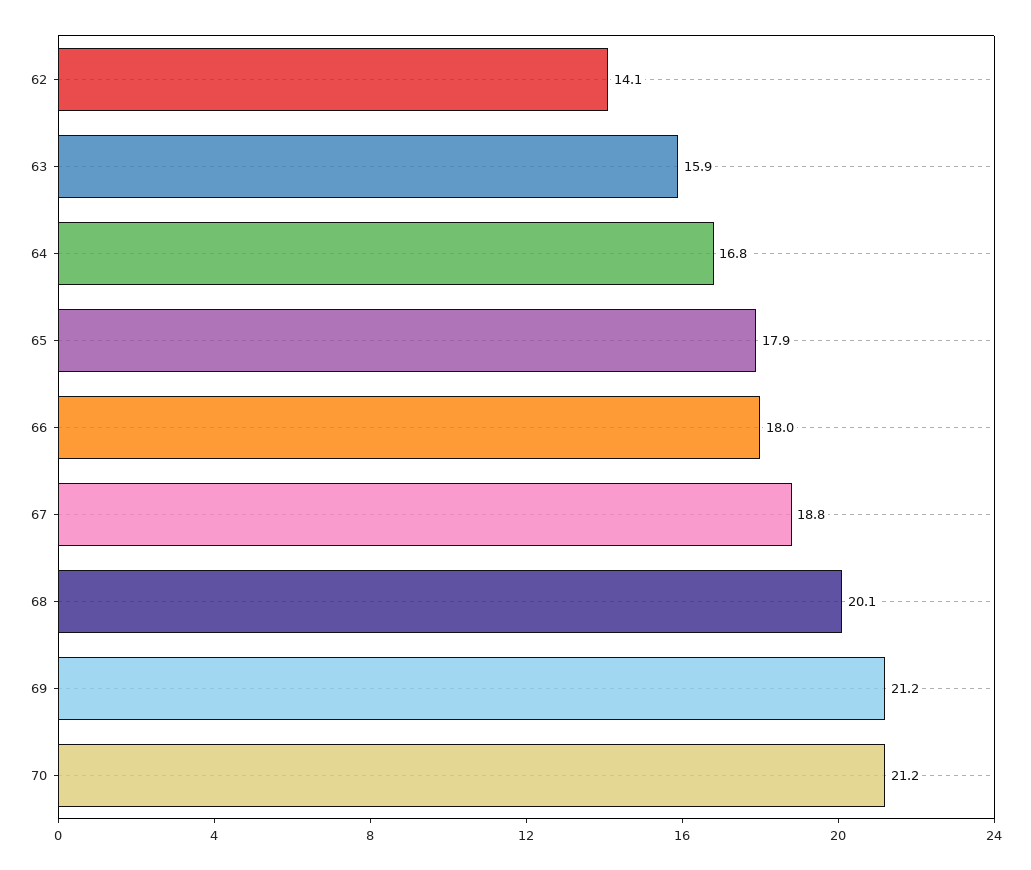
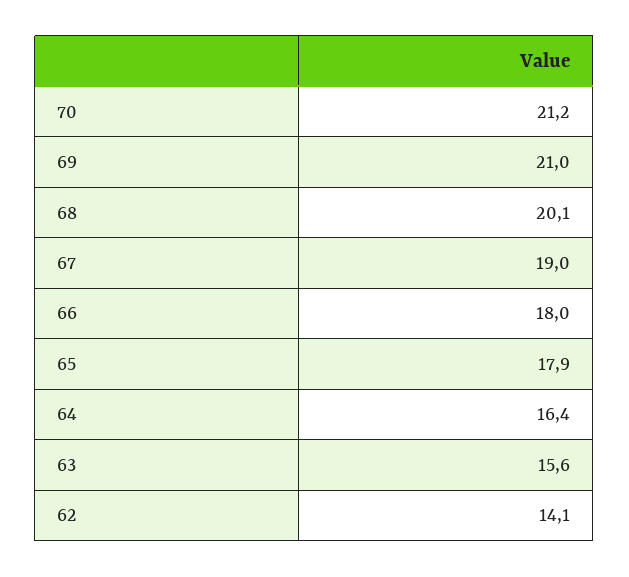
  {
    "62": 14.1,
-   "63": 15.9,
+   "63": 15.6,
-   "64": 16.8,
+   "64": 16.4,
    "65": 17.9,
    "66": 18,
-   "67": 18.8,
+   "67": 19,
    "68": 20.1,
-   "69": 21.2,
+   "69": 21,
    "70": 21.2
  }

